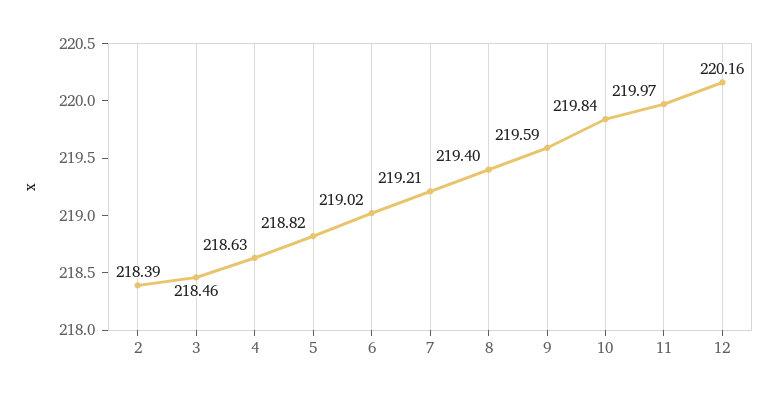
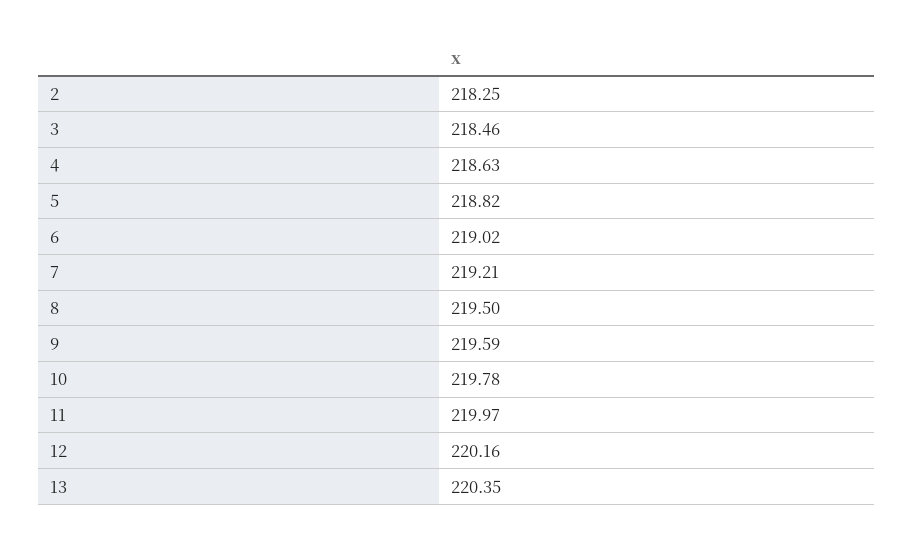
  {
-   "2": 218.39,
+   "2": 218.25,
    "3": 218.46,
    "4": 218.63,
    "5": 218.82,
    "6": 219.02,
    "7": 219.21,
-   "8": 219.4,
+   "8": 219.5,
    "9": 219.59,
-   "10": 219.84,
+   "10": 219.78,
    "11": 219.97,
-   "12": 220.16
+   "12": 220.16,
+   "13": 220.35
  }

